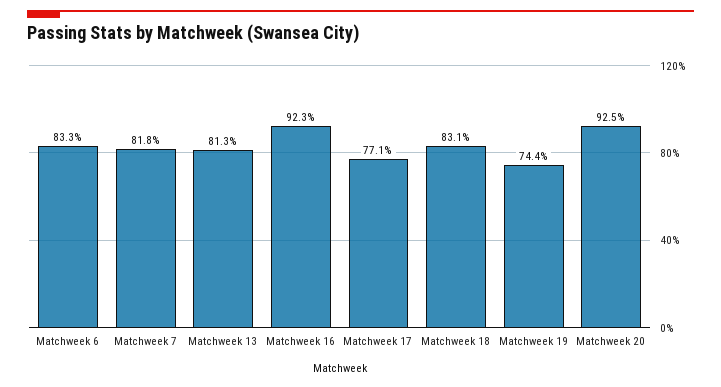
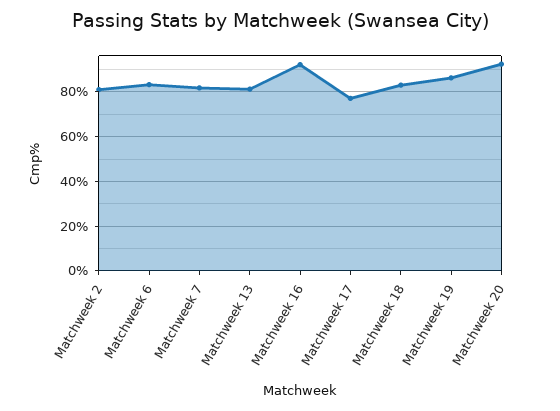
  {
    "Matchweek 6": 83.3,
    "Matchweek 7": 81.8,
    "Matchweek 13": 81.3,
    "Matchweek 16": 92.3,
    "Matchweek 17": 77.1,
    "Matchweek 18": 83.1,
-   "Matchweek 19": 74.4,
+   "Matchweek 19": 85,
-   "Matchweek 20": 92.5
+   "Matchweek 20": 92.5,
+   "Matchweek 2": 80
  }

